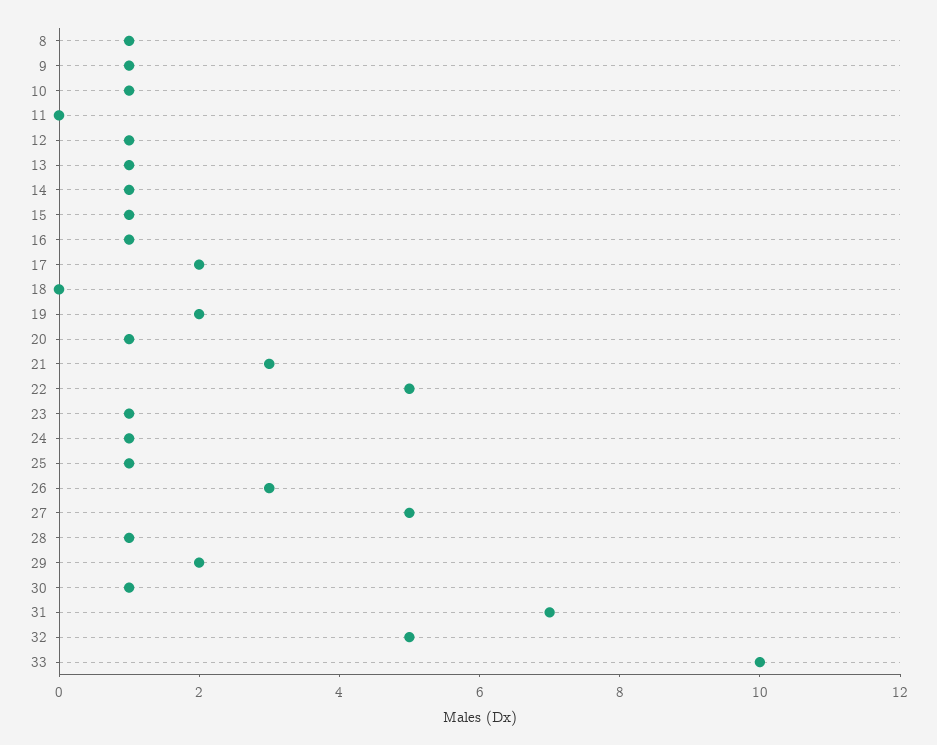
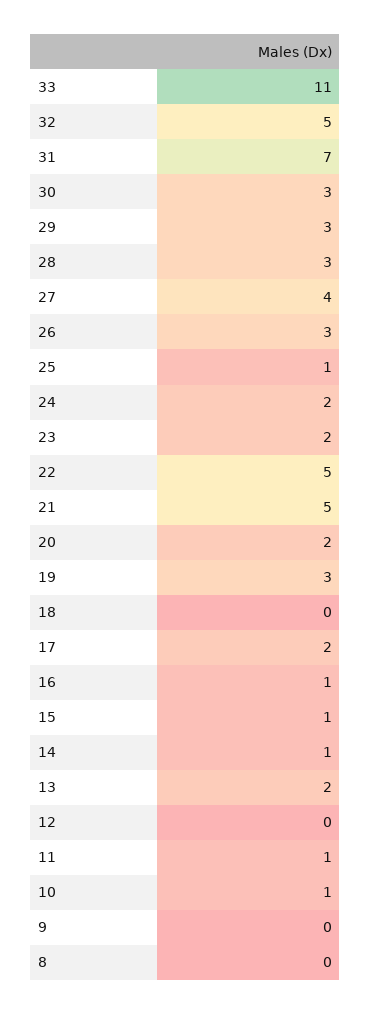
  {
-   "8": 1,
+   "8": 0,
-   "9": 1,
+   "9": 0,
    "10": 1,
-   "11": 0,
+   "11": 1,
-   "12": 1,
+   "12": 0,
-   "13": 1,
+   "13": 2,
    "14": 1,
    "15": 1,
    "16": 1,
    "17": 2,
    "18": 0,
-   "19": 2,
+   "19": 3,
-   "20": 1,
+   "20": 2,
-   "21": 3,
+   "21": 5,
    "22": 5,
-   "23": 1,
+   "23": 2,
-   "24": 1,
+   "24": 2,
    "25": 1,
    "26": 3,
-   "27": 5,
+   "27": 4,
-   "28": 1,
+   "28": 3,
-   "29": 2,
+   "29": 3,
-   "30": 1,
+   "30": 3,
    "31": 7,
    "32": 5,
-   "33": 10
+   "33": 11
  }

